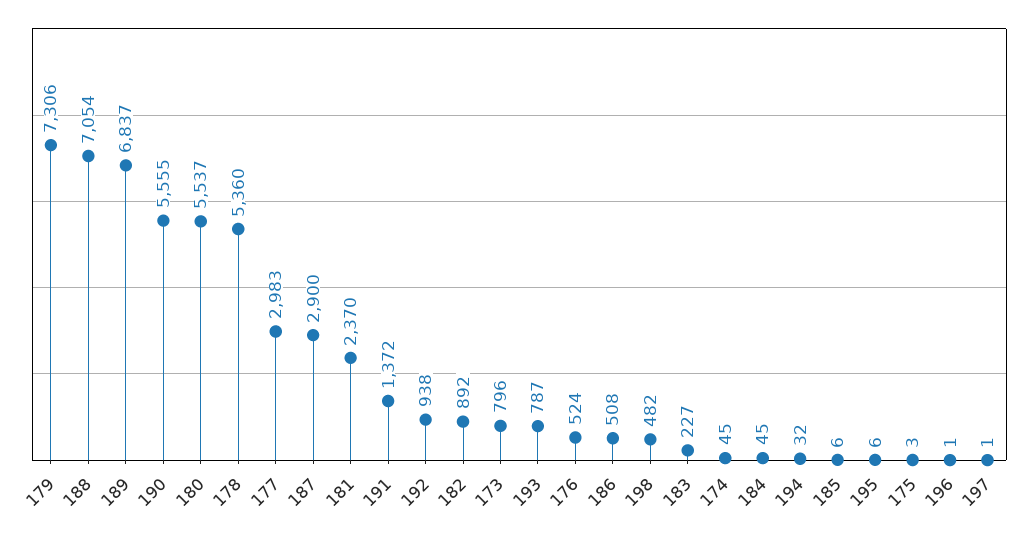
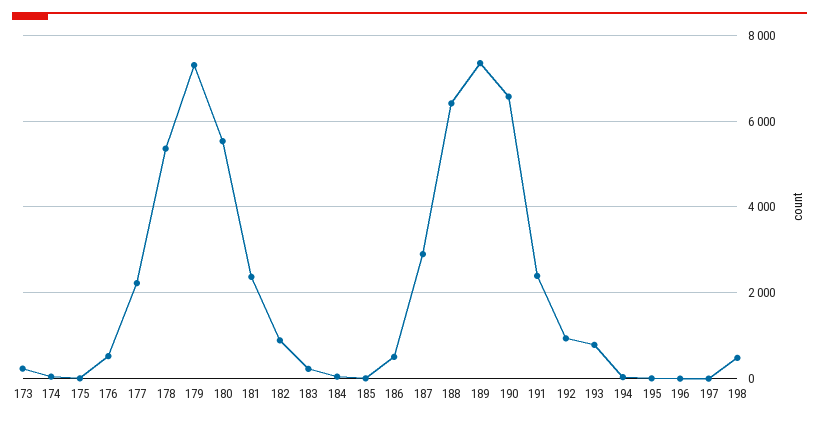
  {
    "179": 7306,
-   "188": 7054,
+   "188": 6400,
-   "189": 6837,
+   "189": 7400,
-   "190": 5555,
+   "190": 6600,
    "180": 5537,
    "178": 5360,
-   "177": 2983,
+   "177": 2200,
    "187": 2900,
    "181": 2370,
-   "191": 1372,
+   "191": 2400,
    "192": 938,
    "182": 892,
-   "173": 796,
+   "173": 200,
    "193": 787,
    "176": 524,
    "186": 508,
    "198": 482,
    "183": 227,
    "174": 45,
    "184": 45,
    "194": 32,
    "185": 6,
    "195": 6,
    "175": 3,
    "196": 1,
    "197": 1
  }

